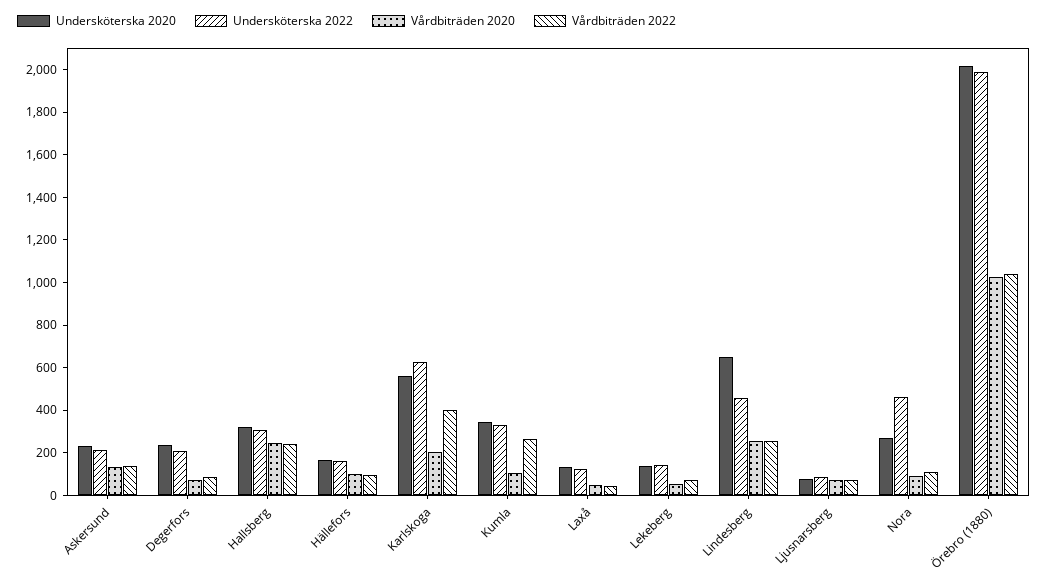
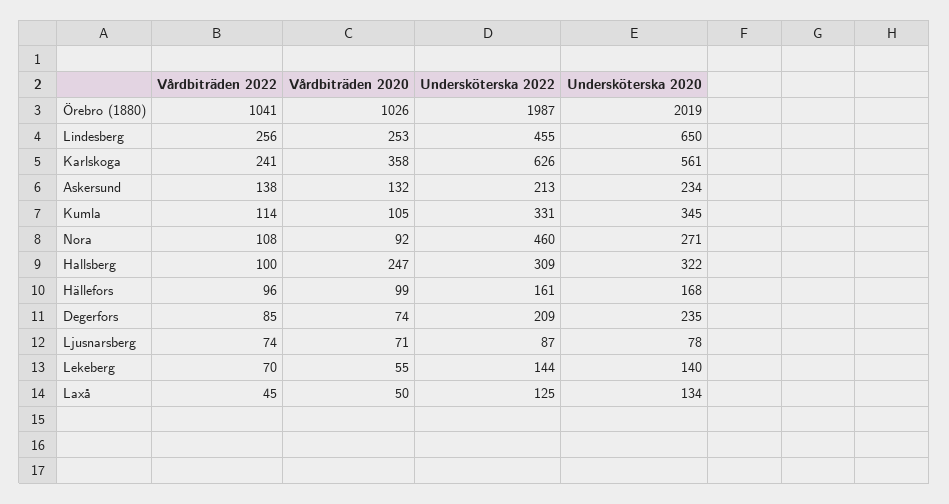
  {
    "Undersköterska 2020": {
      "Askersund": 234,
      "Degerfors": 235,
      "Hallsberg": 322,
      "Hällefors": 168,
      "Karlskoga": 561,
      "Kumla": 345,
      "Laxå": 134,
      "Lekeberg": 140,
      "Lindesberg": 650,
      "Ljusnarsberg": 78,
      "Nora": 271,
      "Örebro (1880)": 2019
    },
    "Undersköterska 2022": {
      "Askersund": 213,
      "Degerfors": 209,
      "Hallsberg": 309,
      "Hällefors": 161,
      "Karlskoga": 626,
      "Kumla": 331,
      "Laxå": 125,
      "Lekeberg": 144,
      "Lindesberg": 455,
      "Ljusnarsberg": 87,
      "Nora": 460,
      "Örebro (1880)": 1987
    },
    "Vårdbiträden 2020": {
      "Askersund": 132,
      "Degerfors": 74,
      "Hallsberg": 247,
      "Hällefors": 99,
-     "Karlskoga": 200,
+     "Karlskoga": 358,
      "Kumla": 105,
      "Laxå": 50,
      "Lekeberg": 55,
      "Lindesberg": 253,
      "Ljusnarsberg": 71,
      "Nora": 92,
      "Örebro (1880)": 1026
    },
    "Vårdbiträden 2022": {
      "Askersund": 138,
      "Degerfors": 85,
-     "Hallsberg": 250,
+     "Hallsberg": 100,
      "Hällefors": 96,
-     "Karlskoga": 400,
+     "Karlskoga": 241,
-     "Kumla": 250,
+     "Kumla": 114,
      "Laxå": 45,
      "Lekeberg": 70,
      "Lindesberg": 256,
      "Ljusnarsberg": 74,
      "Nora": 108,
      "Örebro (1880)": 1041
    }
  }

